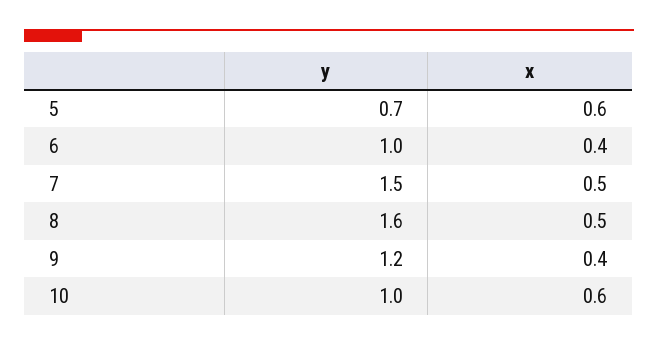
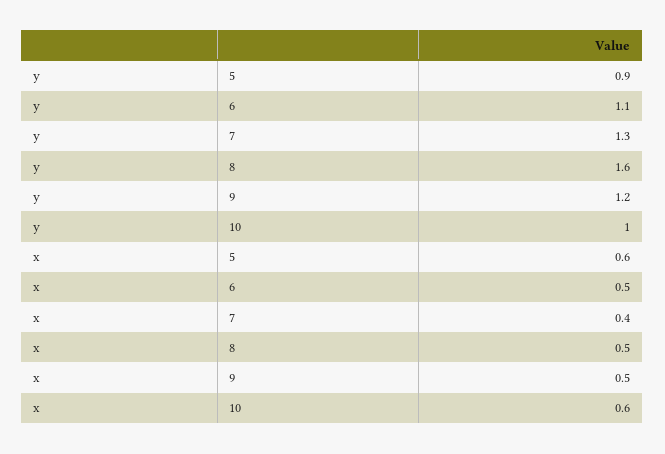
  {
    "y": {
-     "5": 0.7,
+     "5": 0.9,
-     "6": 1,
+     "6": 1.1,
-     "7": 1.5,
+     "7": 1.3,
      "8": 1.6,
      "9": 1.2,
      "10": 1
    },
    "x": {
      "5": 0.6,
-     "6": 0.4,
+     "6": 0.5,
-     "7": 0.5,
+     "7": 0.4,
      "8": 0.5,
-     "9": 0.4,
+     "9": 0.5,
      "10": 0.6
    }
  }

